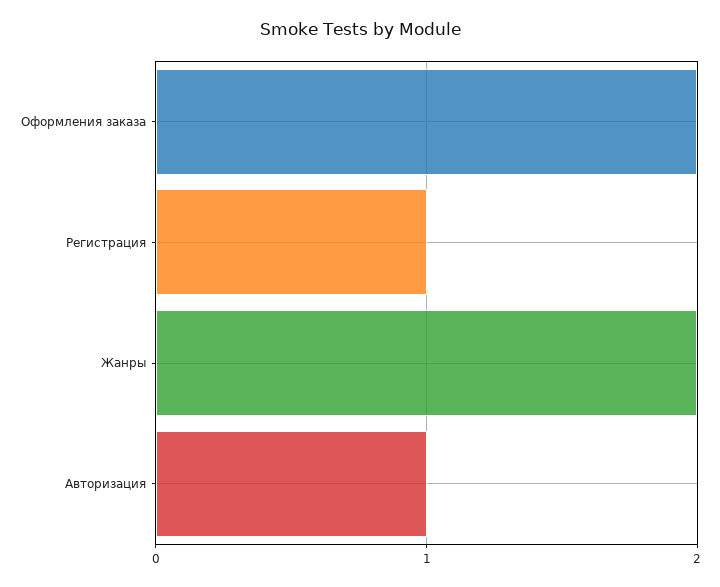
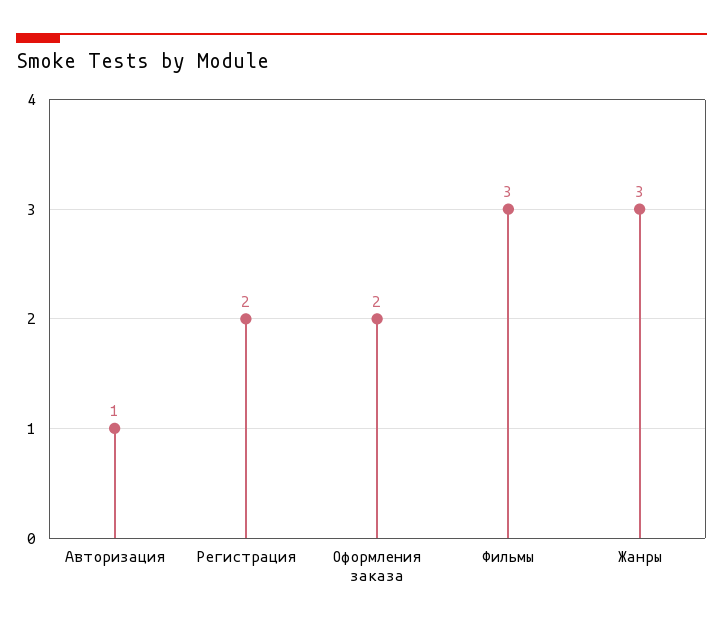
  {
    "Оформления заказа": 2,
-   "Регистрация": 1,
+   "Регистрация": 2,
-   "Жанры": 2,
+   "Жанры": 3,
-   "Авторизация": 1
+   "Авторизация": 1,
+   "Фильмы": 3
  }

